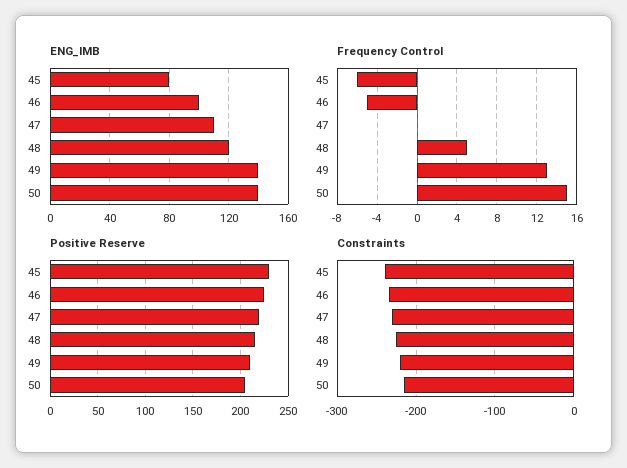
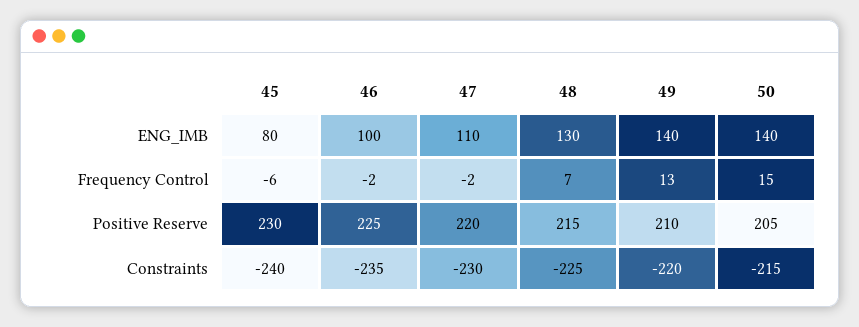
  {
    "ENG_IMB": {
      "45": 80,
      "46": 100,
      "47": 110,
-     "48": 120,
+     "48": 130,
      "49": 140,
      "50": 140
    },
    "Frequency Control": {
      "45": -6,
-     "46": -5,
+     "46": -2,
-     "47": 0,
+     "47": -2,
-     "48": 5,
+     "48": 7,
      "49": 13,
      "50": 15
    },
    "Positive Reserve": {
      "45": 230,
      "46": 225,
      "47": 220,
      "48": 215,
      "49": 210,
      "50": 205
    },
    "Constraints": {
      "45": -240,
      "46": -235,
      "47": -230,
      "48": -225,
      "49": -220,
      "50": -215
    }
  }

